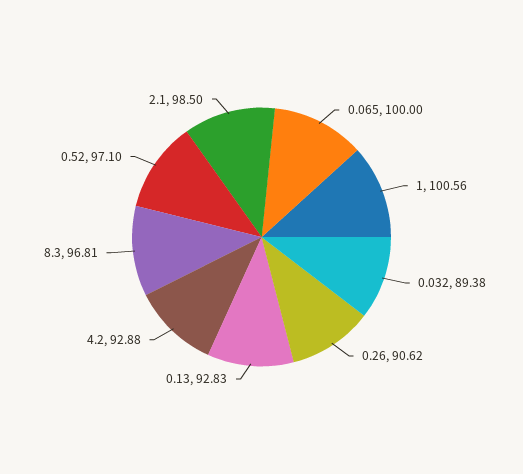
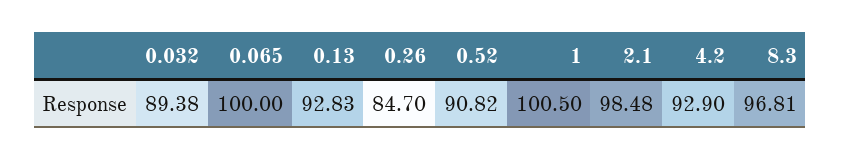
  {
    "0.065": 100,
-   "1": 100.56,
+   "1": 100.5,
    "0.032": 89.38,
-   "0.26": 90.62,
+   "0.26": 84.7,
    "0.13": 92.83,
-   "4.2": 92.88,
+   "4.2": 92.9,
    "8.3": 96.81,
-   "0.52": 97.1,
+   "0.52": 90.82,
-   "2.1": 98.5
+   "2.1": 98.48
  }

